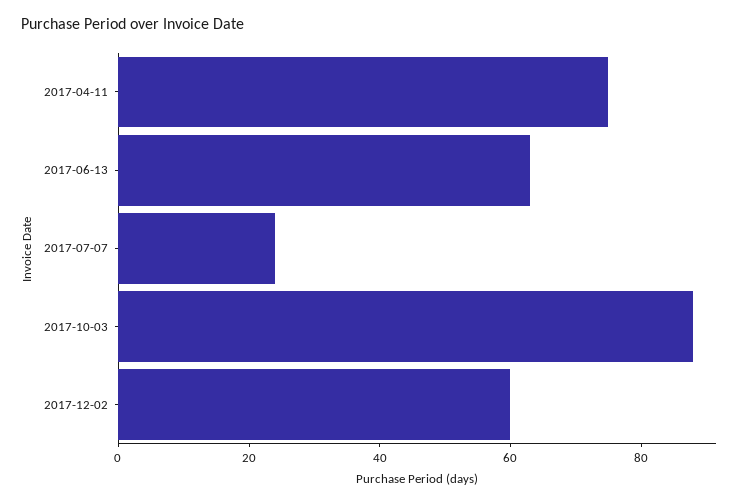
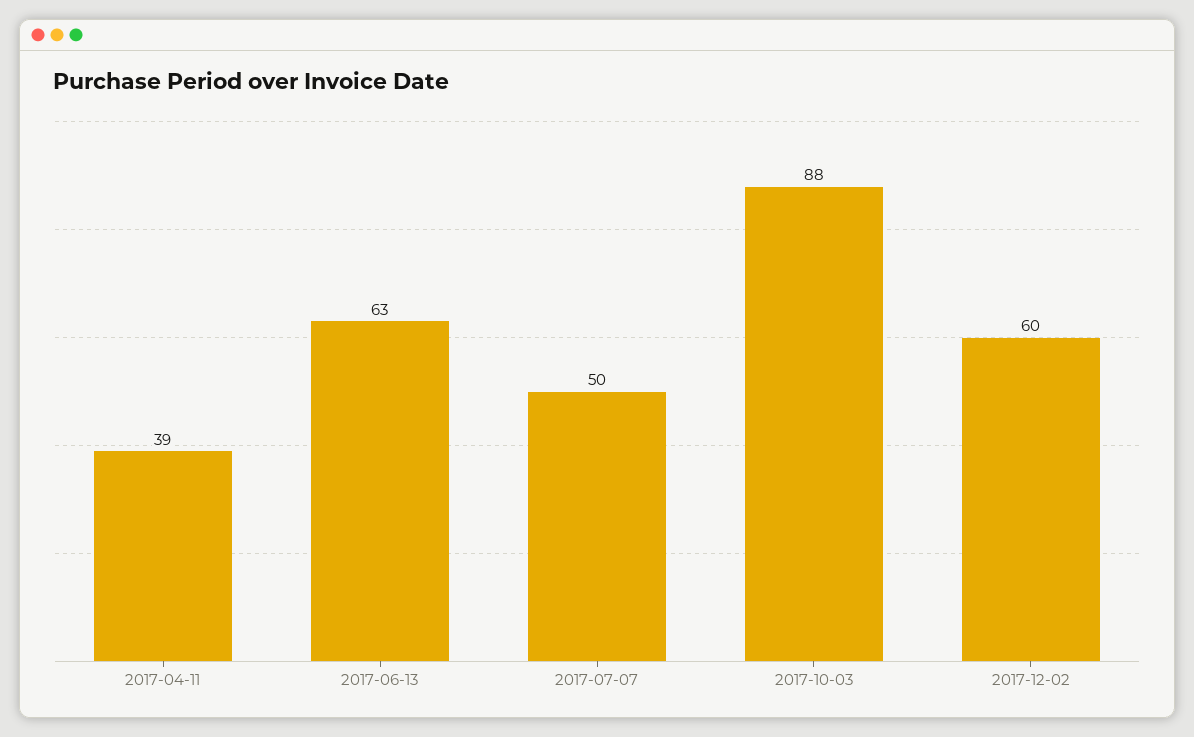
  {
-   "2017-04-11": 75,
+   "2017-04-11": 39,
    "2017-06-13": 63,
-   "2017-07-07": 25,
+   "2017-07-07": 50,
    "2017-10-03": 88,
    "2017-12-02": 60
  }

